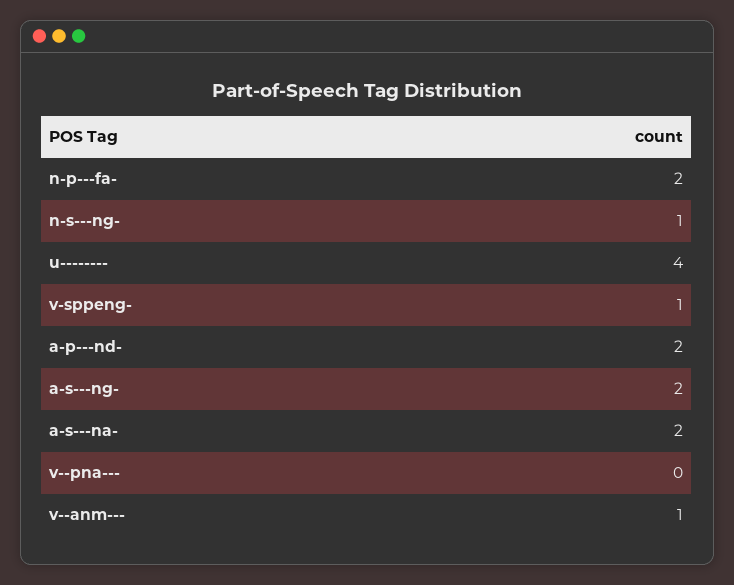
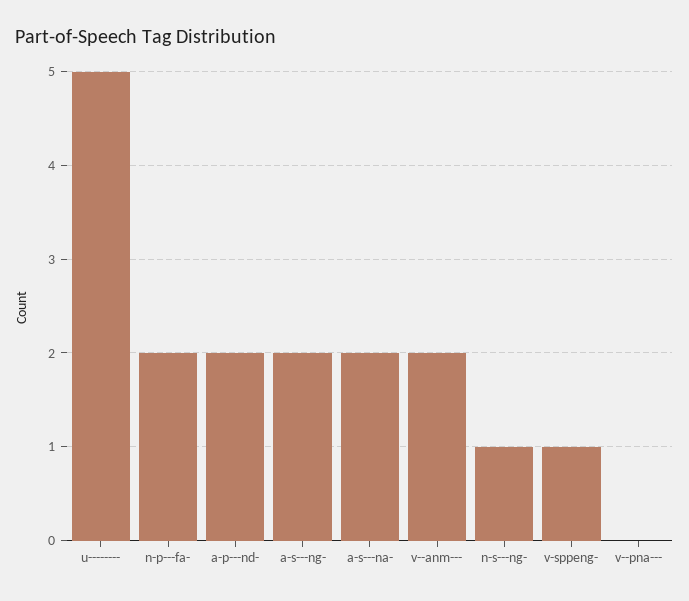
  {
    "n-p---fa-": 2,
    "n-s---ng-": 1,
-   "u--------": 4,
+   "u--------": 5,
    "v-sppeng-": 1,
    "a-p---nd-": 2,
    "a-s---ng-": 2,
    "a-s---na-": 2,
    "v--pna---": 0,
-   "v--anm---": 1
+   "v--anm---": 2
  }

